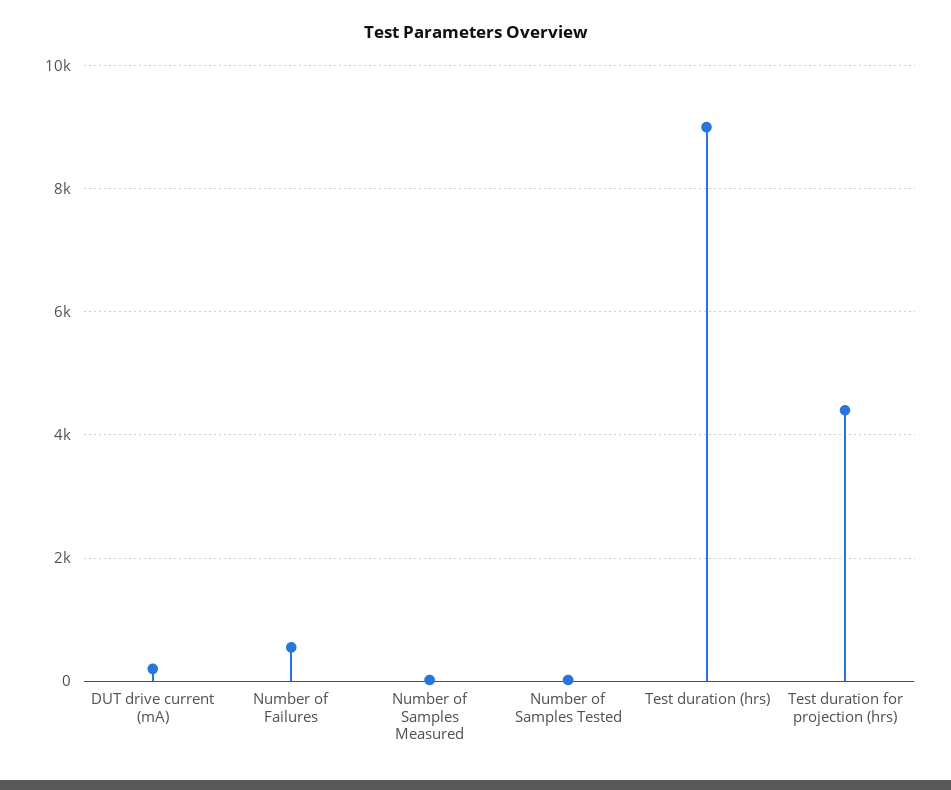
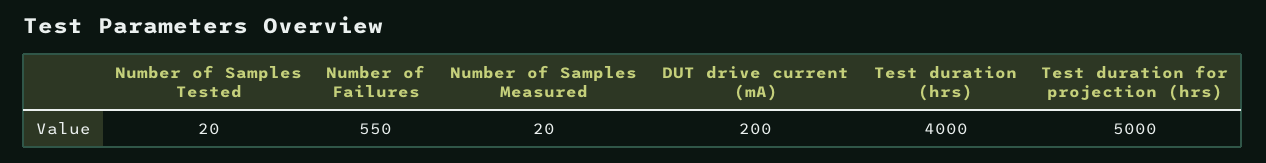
  {
    "DUT drive current (mA)": 200,
    "Number of Failures": 550,
    "Number of Samples Measured": 20,
    "Number of Samples Tested": 20,
-   "Test duration (hrs)": 9000,
+   "Test duration (hrs)": 4000,
-   "Test duration for projection (hrs)": 4400
+   "Test duration for projection (hrs)": 5000
  }

